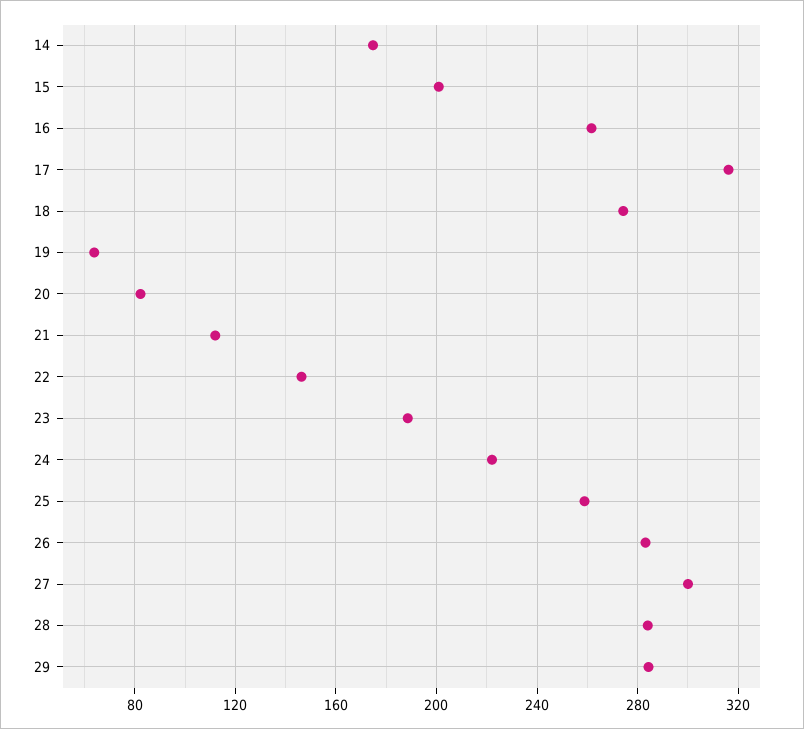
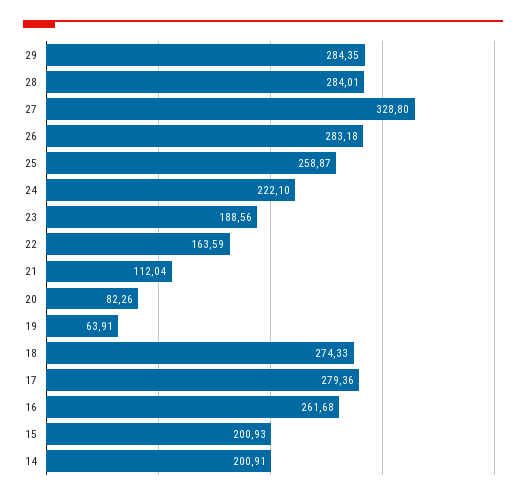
  {
-   "14": 175,
+   "14": 200.91,
    "15": 200.93,
    "16": 261.68,
-   "17": 315,
+   "17": 279.36,
    "18": 274.33,
    "19": 63.91,
    "20": 82.26,
    "21": 112.04,
-   "22": 145,
+   "22": 163.59,
    "23": 188.56,
    "24": 222.1,
    "25": 258.87,
    "26": 283.18,
-   "27": 300,
+   "27": 328.8,
    "28": 284.01,
    "29": 284.35
  }

